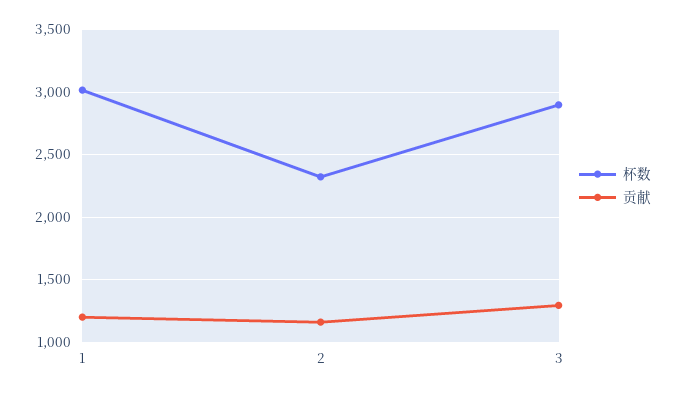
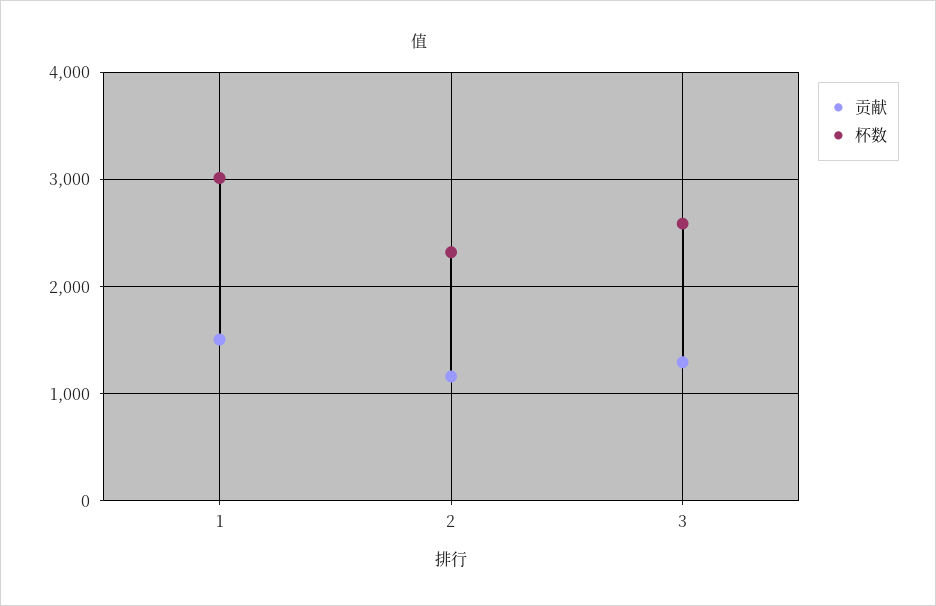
  {
    "杯数": {
      "1": 3000,
      "2": 2300,
-     "3": 2900
+     "3": 2600
    },
    "贡献": {
-     "1": 1200,
+     "1": 1500,
      "2": 1150,
      "3": 1300
    }
  }

